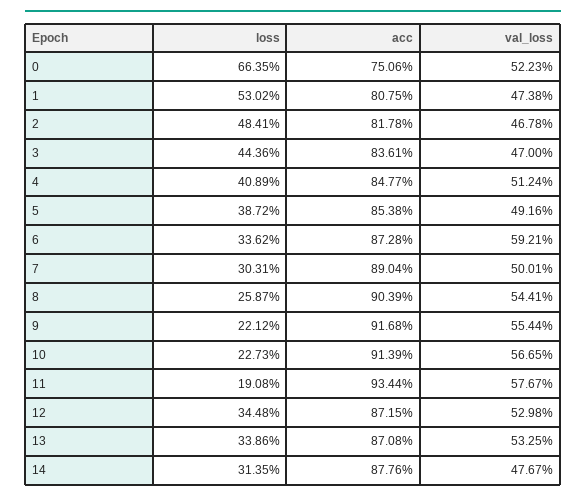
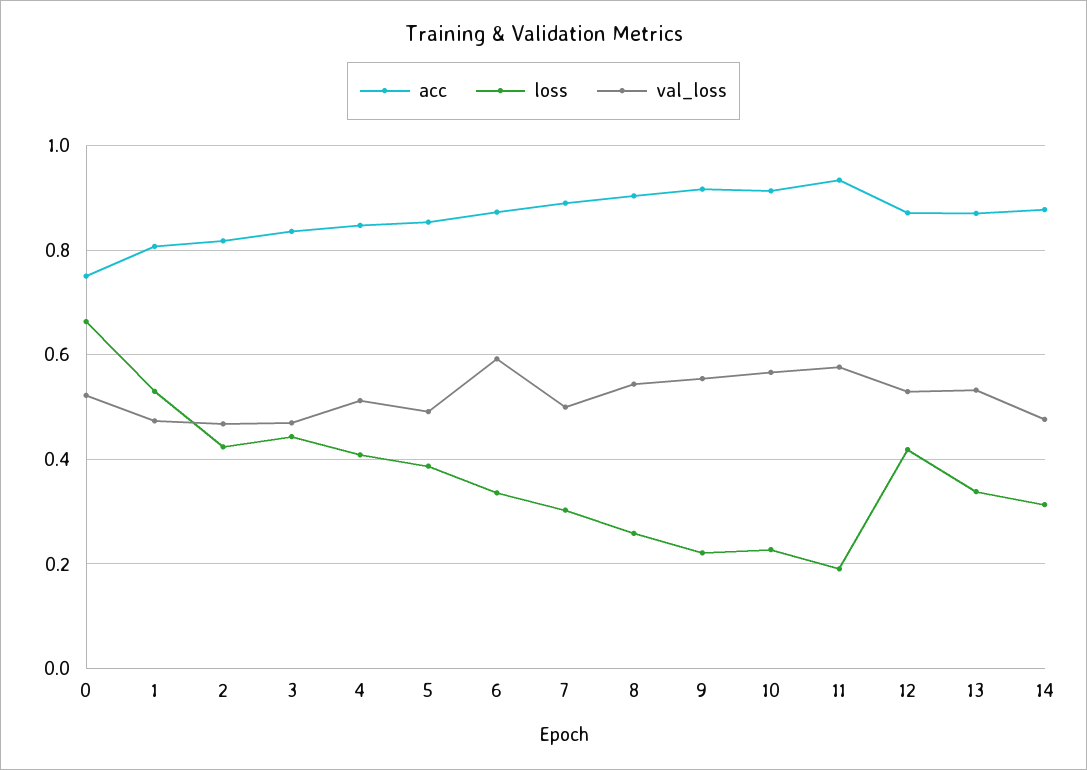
  {
    "loss": {
      "0": 0.6635,
      "1": 0.5302,
-     "2": 0.4841,
+     "2": 0.42,
      "3": 0.4436,
      "4": 0.4089,
      "5": 0.3872,
      "6": 0.3362,
      "7": 0.3031,
      "8": 0.2587,
      "9": 0.2212,
      "10": 0.2273,
      "11": 0.1908,
-     "12": 0.3448,
+     "12": 0.42,
      "13": 0.3386,
      "14": 0.3135
    },
    "acc": {
      "0": 0.7506,
      "1": 0.8075,
      "2": 0.8178,
      "3": 0.8361,
      "4": 0.8477,
      "5": 0.8538,
      "6": 0.8728,
      "7": 0.8904,
      "8": 0.9039,
      "9": 0.9168,
      "10": 0.9139,
      "11": 0.9344,
      "12": 0.8715,
      "13": 0.8708,
      "14": 0.8776
    },
    "val_loss": {
      "0": 0.5223,
      "1": 0.4738,
      "2": 0.4678,
      "3": 0.47,
      "4": 0.5124,
      "5": 0.4916,
      "6": 0.5921,
      "7": 0.5001,
      "8": 0.5441,
      "9": 0.5544,
      "10": 0.5665,
      "11": 0.5767,
      "12": 0.5298,
      "13": 0.5325,
      "14": 0.4767
    }
  }

